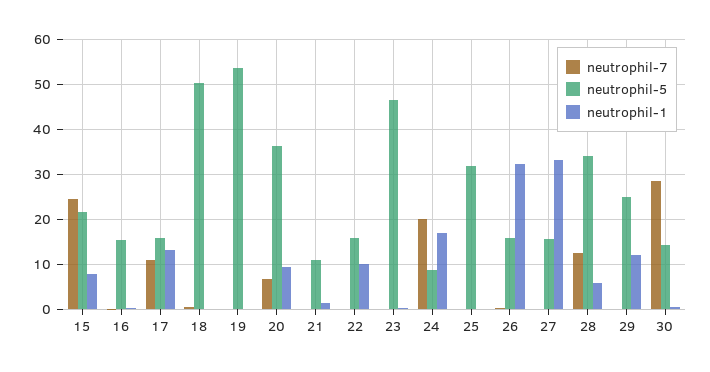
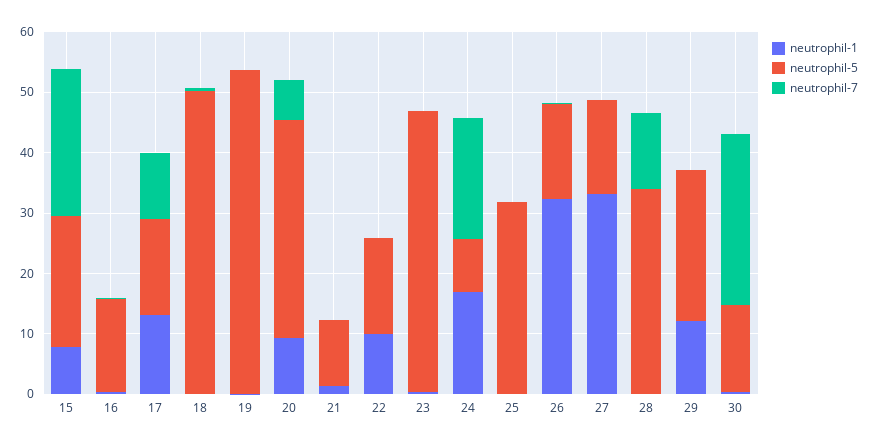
  {
    "neutrophil-7": {
      "15": 24,
      "16": 0,
      "17": 12,
      "18": 0,
      "19": 0,
      "20": 6,
      "21": 0,
      "22": 0,
      "23": 0,
      "24": 20,
      "25": 0,
      "26": 0,
      "27": 0,
      "28": 12,
      "29": 0,
      "30": 28
    },
    "neutrophil-5": {
      "15": 22,
      "16": 16,
      "17": 16,
      "18": 50,
      "19": 54,
      "20": 36,
      "21": 10,
      "22": 16,
      "23": 46,
      "24": 8,
      "25": 32,
      "26": 16,
      "27": 16,
      "28": 34,
      "29": 24,
      "30": 14
    },
    "neutrophil-1": {
      "15": 8,
      "16": 0,
      "17": 14,
      "18": 0,
      "19": 0,
      "20": 10,
      "21": 2,
      "22": 10,
      "23": 0,
      "24": 16,
      "25": 0,
      "26": 32,
      "27": 34,
-     "28": 6,
+     "28": 0,
      "29": 12,
      "30": 0
    }
  }

